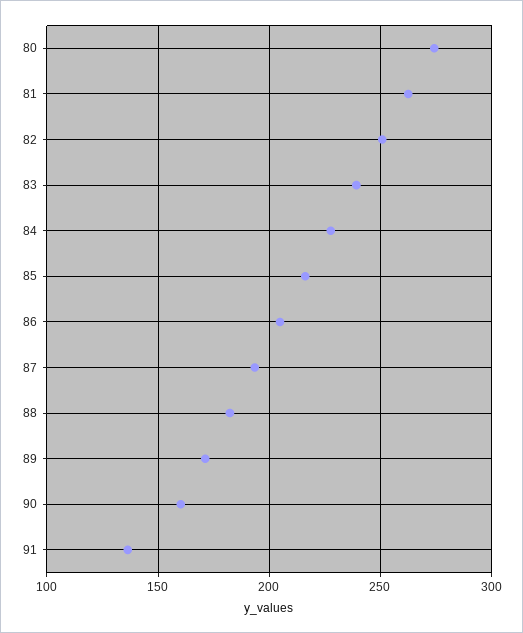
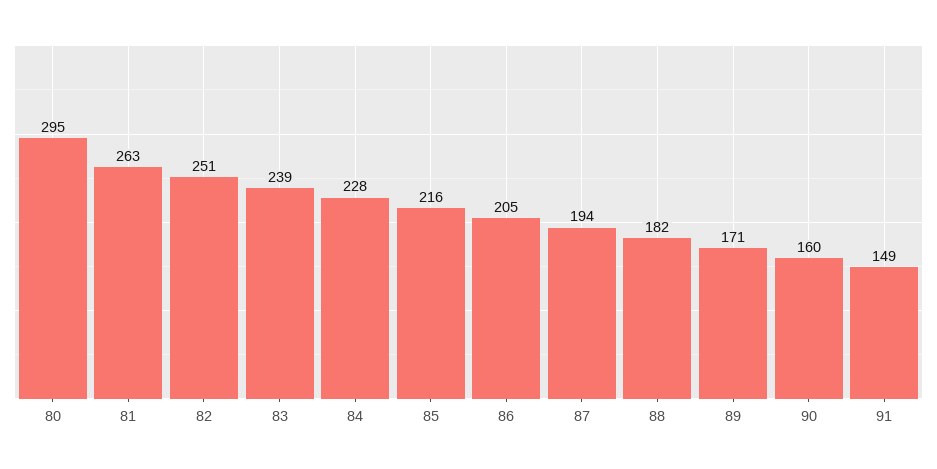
  {
-   "80": 275,
+   "80": 295,
    "81": 263,
    "82": 251,
    "83": 239,
    "84": 228,
    "85": 216,
    "86": 205,
    "87": 194,
    "88": 182,
    "89": 171,
    "90": 160,
-   "91": 135
+   "91": 149
  }

